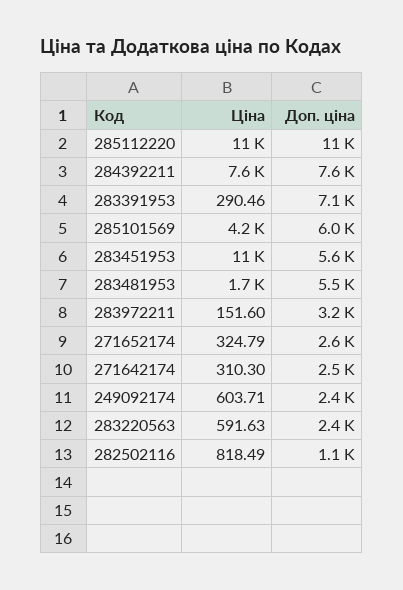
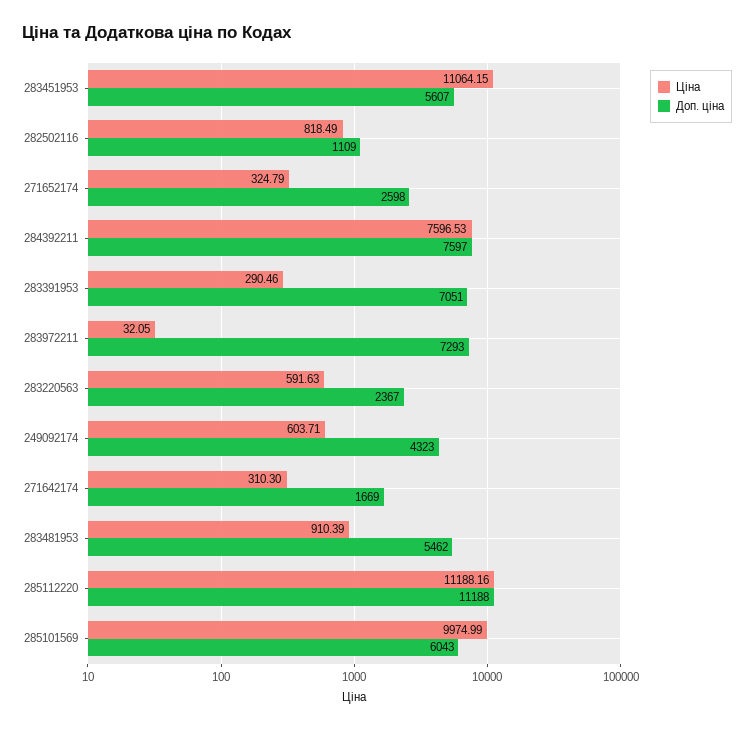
  {
    "Ціна": {
      "285112220": 11188.16,
      "284392211": 7596.53,
      "283391953": 290.46,
-     "285101569": 4200,
+     "285101569": 9974.99,
      "283451953": 11064.15,
-     "283481953": 1700,
+     "283481953": 910.39,
-     "283972211": 151.6,
+     "283972211": 32.05,
      "271652174": 324.79,
      "271642174": 310.3,
      "249092174": 603.71,
      "283220563": 591.63,
      "282502116": 818.49
    },
    "Доп. ціна": {
      "285112220": 11188,
      "284392211": 7597,
      "283391953": 7051,
      "285101569": 6043,
      "283451953": 5607,
      "283481953": 5462,
-     "283972211": 3200,
+     "283972211": 7293,
      "271652174": 2598,
-     "271642174": 2500,
+     "271642174": 1669,
-     "249092174": 2400,
+     "249092174": 4323,
      "283220563": 2367,
      "282502116": 1109
    }
  }

